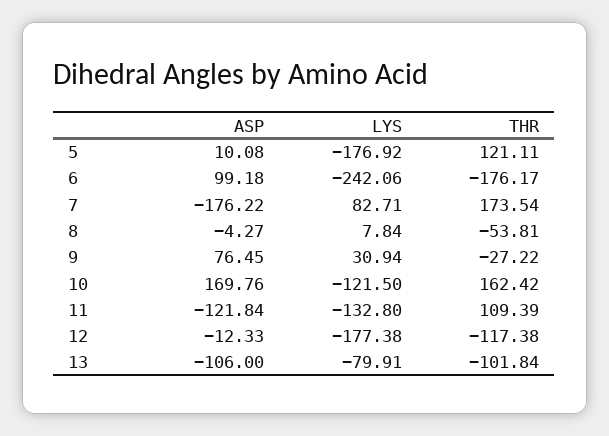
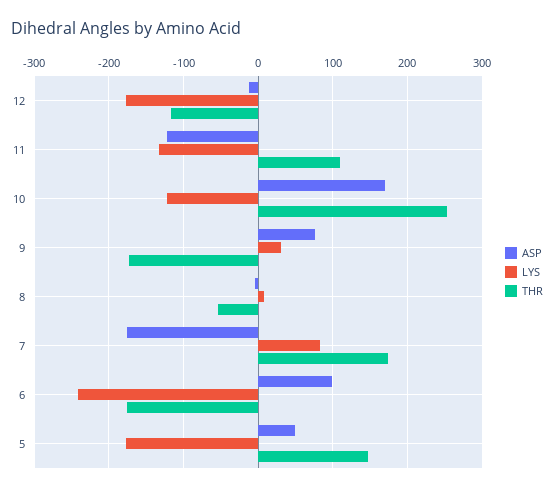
  {
    "ASP": {
-     "5": 10.08,
+     "5": 50,
      "6": 99.18,
      "7": -176.22,
      "8": -4.27,
      "9": 76.45,
      "10": 169.76,
      "11": -121.84,
-     "12": -12.33,
+     "12": -12.33
-     "13": -106
    },
    "LYS": {
      "5": -176.92,
      "6": -242.06,
      "7": 82.71,
      "8": 7.84,
      "9": 30.94,
      "10": -121.5,
      "11": -132.8,
-     "12": -177.38,
+     "12": -177.38
-     "13": -79.91
    },
    "THR": {
-     "5": 121.11,
+     "5": 150,
      "6": -176.17,
      "7": 173.54,
      "8": -53.81,
-     "9": -27.22,
+     "9": -170,
-     "10": 162.42,
+     "10": 250,
      "11": 109.39,
-     "12": -117.38,
+     "12": -117.38
-     "13": -101.84
    }
  }

